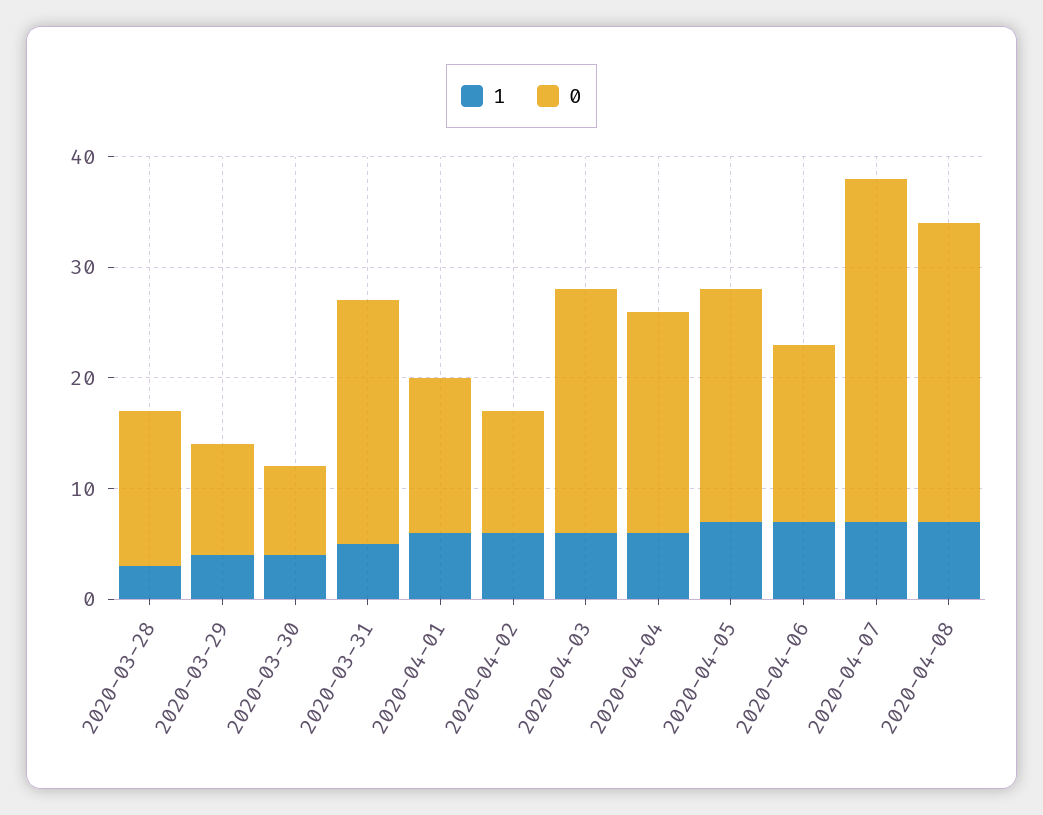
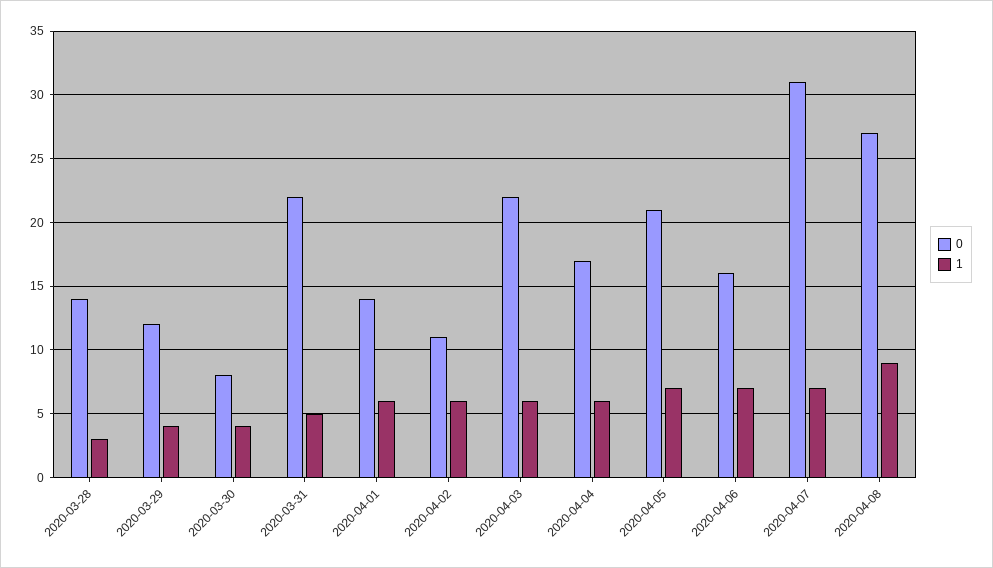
  {
    "1": {
      "2020-03-28": 3,
      "2020-03-29": 4,
      "2020-03-30": 4,
      "2020-03-31": 5,
      "2020-04-01": 6,
      "2020-04-02": 6,
      "2020-04-03": 6,
      "2020-04-04": 6,
      "2020-04-05": 7,
      "2020-04-06": 7,
      "2020-04-07": 7,
-     "2020-04-08": 7
+     "2020-04-08": 9
    },
    "0": {
      "2020-03-28": 14,
-     "2020-03-29": 10,
+     "2020-03-29": 12,
      "2020-03-30": 8,
      "2020-03-31": 22,
      "2020-04-01": 14,
      "2020-04-02": 11,
      "2020-04-03": 22,
-     "2020-04-04": 20,
+     "2020-04-04": 17,
      "2020-04-05": 21,
      "2020-04-06": 16,
      "2020-04-07": 31,
      "2020-04-08": 27
    }
  }

